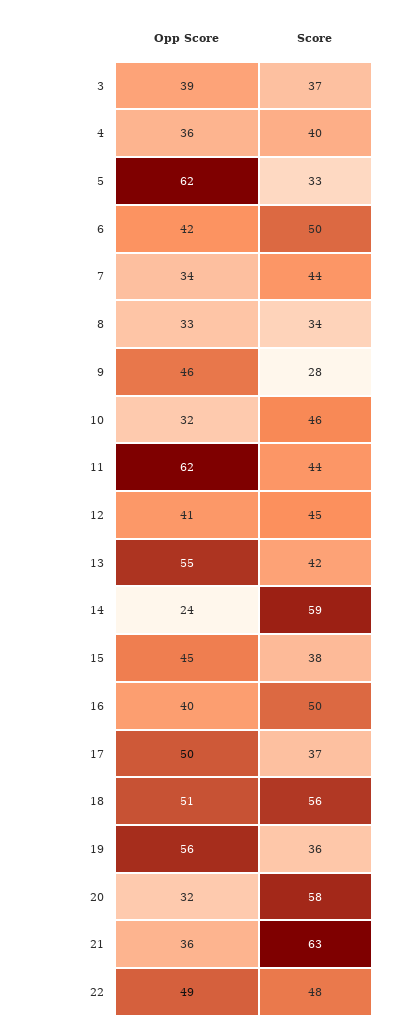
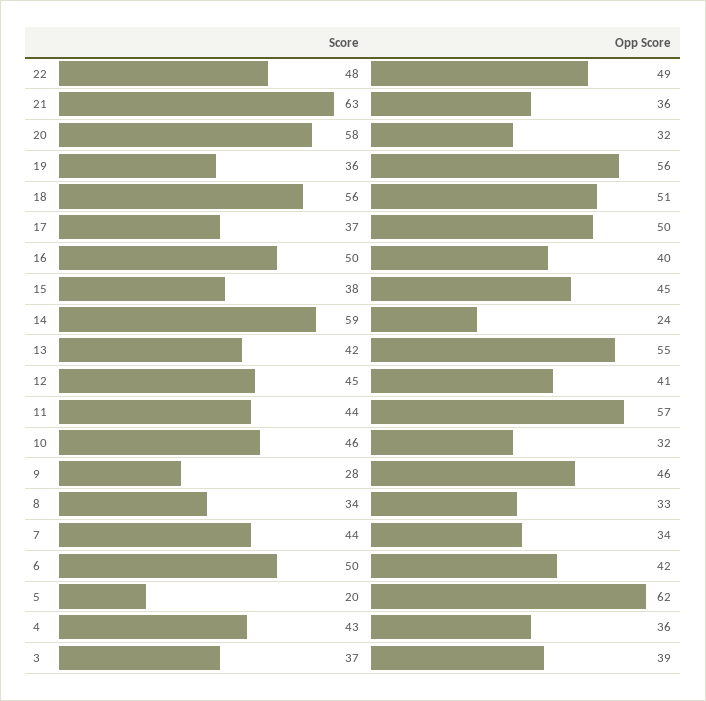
  {
    "Opp Score": {
      "3": 39,
      "4": 36,
      "5": 62,
      "6": 42,
      "7": 34,
      "8": 33,
      "9": 46,
      "10": 32,
-     "11": 62,
+     "11": 57,
      "12": 41,
      "13": 55,
      "14": 24,
      "15": 45,
      "16": 40,
      "17": 50,
      "18": 51,
      "19": 56,
      "20": 32,
      "21": 36,
      "22": 49
    },
    "Score": {
      "3": 37,
-     "4": 40,
+     "4": 43,
-     "5": 33,
+     "5": 20,
      "6": 50,
      "7": 44,
      "8": 34,
      "9": 28,
      "10": 46,
      "11": 44,
      "12": 45,
      "13": 42,
      "14": 59,
      "15": 38,
      "16": 50,
      "17": 37,
      "18": 56,
      "19": 36,
      "20": 58,
      "21": 63,
      "22": 48
    }
  }

